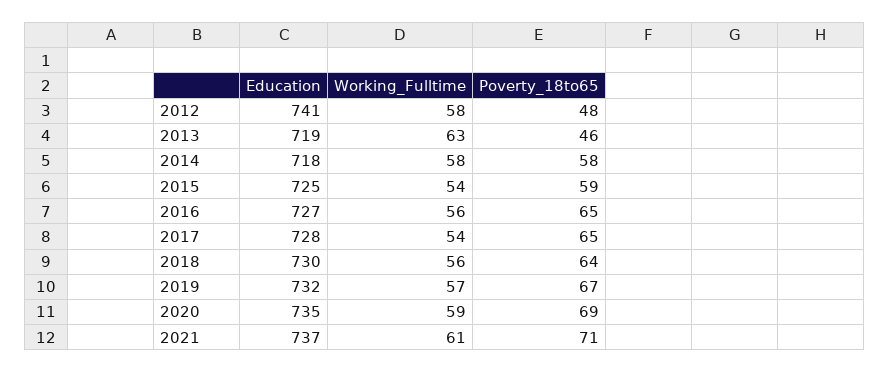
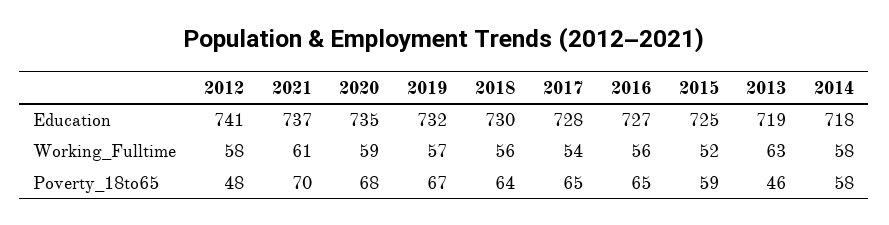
  {
    "Education": {
      "2012": 741,
      "2013": 719,
      "2014": 718,
      "2015": 725,
      "2016": 727,
      "2017": 728,
      "2018": 730,
      "2019": 732,
      "2020": 735,
      "2021": 737
    },
    "Working_Fulltime": {
      "2012": 58,
      "2013": 63,
      "2014": 58,
-     "2015": 54,
+     "2015": 52,
      "2016": 56,
      "2017": 54,
      "2018": 56,
      "2019": 57,
      "2020": 59,
      "2021": 61
    },
    "Poverty_18to65": {
      "2012": 48,
      "2013": 46,
      "2014": 58,
      "2015": 59,
      "2016": 65,
      "2017": 65,
      "2018": 64,
      "2019": 67,
-     "2020": 69,
+     "2020": 68,
-     "2021": 71
+     "2021": 70
    }
  }

